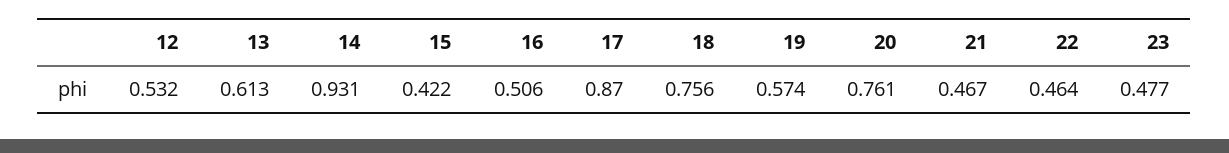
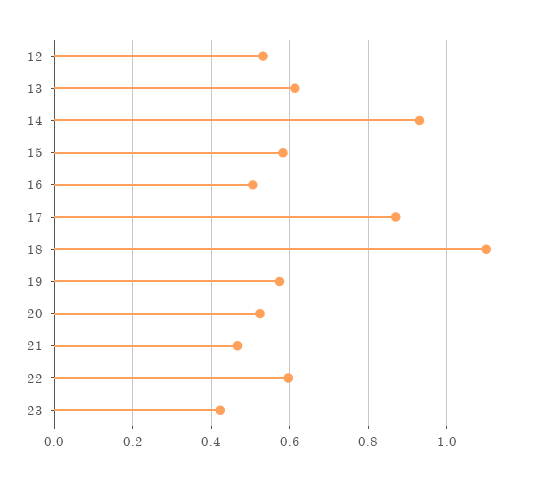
  {
    "12": 0.532,
    "13": 0.613,
    "14": 0.931,
-   "15": 0.422,
+   "15": 0.58,
    "16": 0.506,
    "17": 0.87,
-   "18": 0.756,
+   "18": 1.1,
    "19": 0.574,
-   "20": 0.761,
+   "20": 0.52,
    "21": 0.467,
-   "22": 0.464,
+   "22": 0.6,
-   "23": 0.477
+   "23": 0.42
  }

